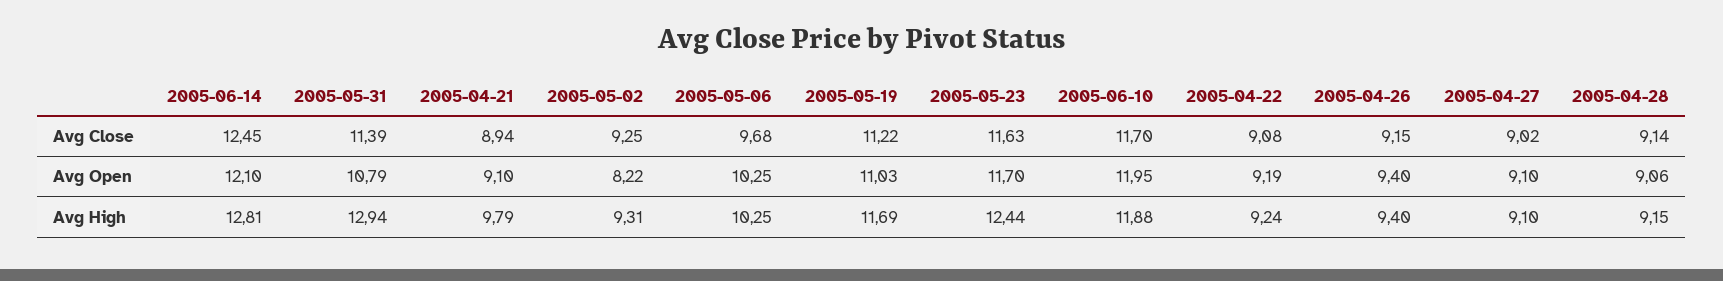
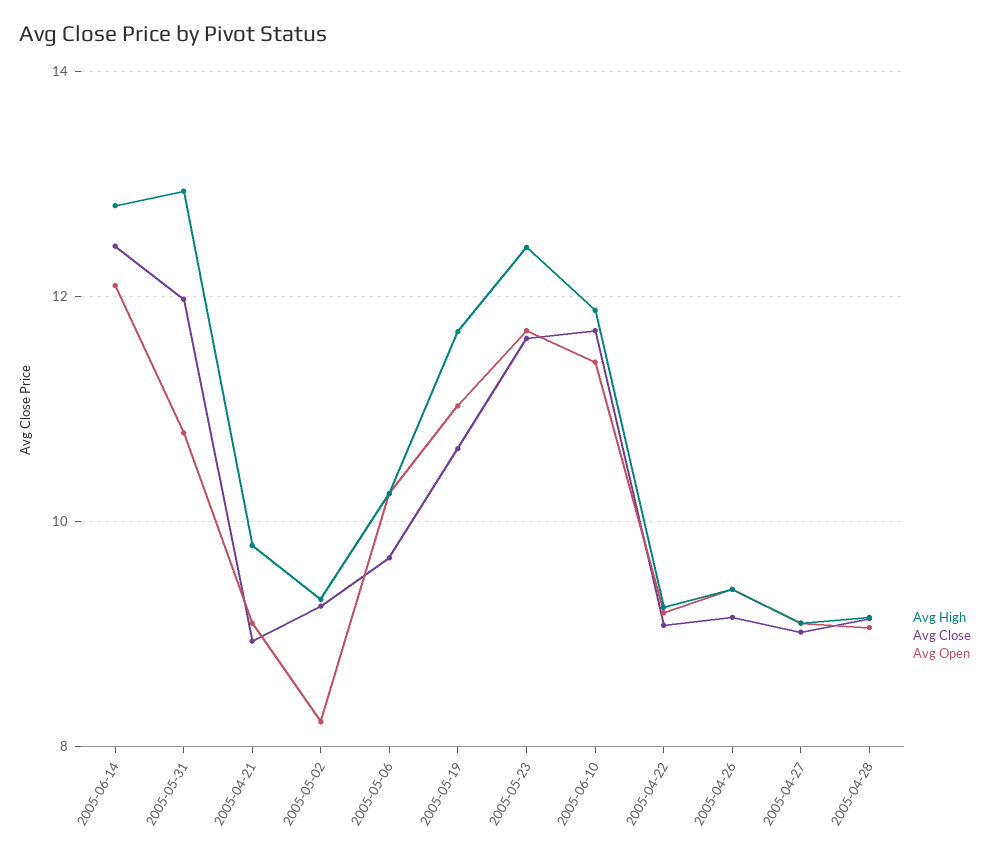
  {
    "Avg Close": {
      "2005-06-14": 12.45,
-     "2005-05-31": 11.39,
+     "2005-05-31": 12,
      "2005-04-21": 8.94,
      "2005-05-02": 9.25,
      "2005-05-06": 9.68,
-     "2005-05-19": 11.22,
+     "2005-05-19": 10.6,
      "2005-05-23": 11.63,
      "2005-06-10": 11.7,
      "2005-04-22": 9.08,
      "2005-04-26": 9.15,
      "2005-04-27": 9.02,
      "2005-04-28": 9.14
    },
    "Avg Open": {
      "2005-06-14": 12.1,
      "2005-05-31": 10.79,
      "2005-04-21": 9.1,
      "2005-05-02": 8.22,
      "2005-05-06": 10.25,
      "2005-05-19": 11.03,
      "2005-05-23": 11.7,
-     "2005-06-10": 11.95,
+     "2005-06-10": 11.4,
      "2005-04-22": 9.19,
      "2005-04-26": 9.4,
      "2005-04-27": 9.1,
      "2005-04-28": 9.06
    },
    "Avg High": {
      "2005-06-14": 12.81,
      "2005-05-31": 12.94,
      "2005-04-21": 9.79,
      "2005-05-02": 9.31,
      "2005-05-06": 10.25,
      "2005-05-19": 11.69,
      "2005-05-23": 12.44,
      "2005-06-10": 11.88,
      "2005-04-22": 9.24,
      "2005-04-26": 9.4,
      "2005-04-27": 9.1,
      "2005-04-28": 9.15
    }
  }

